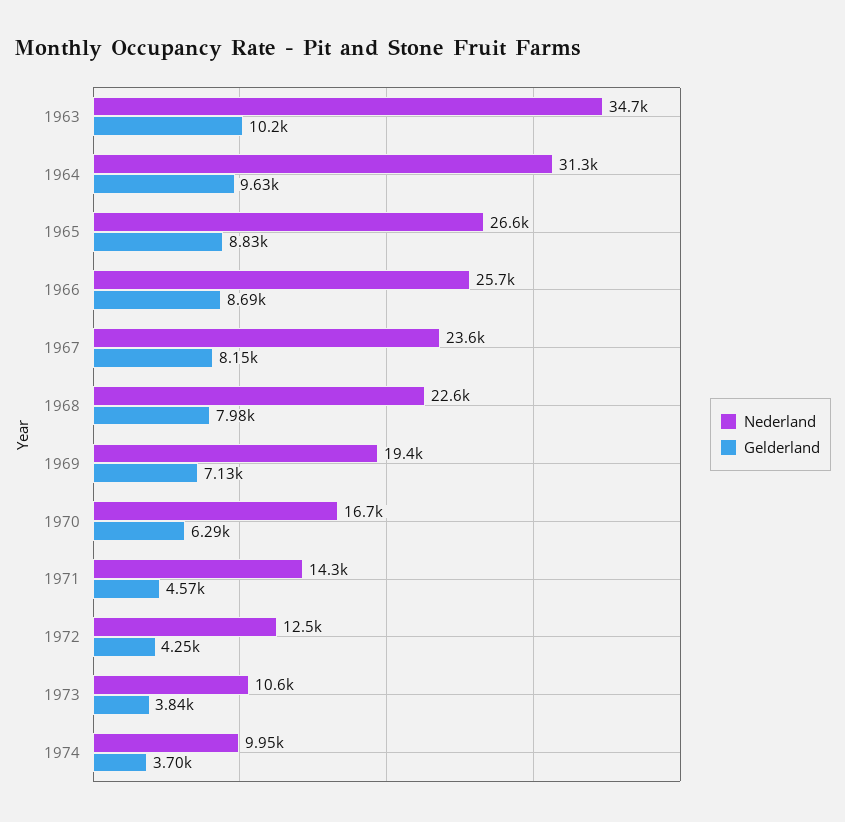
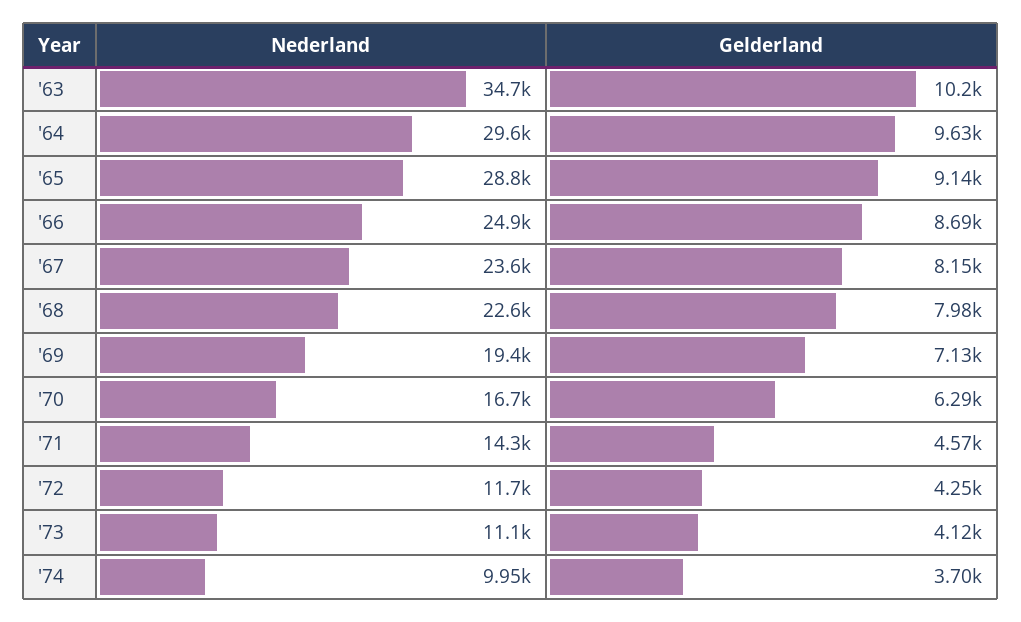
  {
    "Nederland": {
      "1963": 34700,
-     "1964": 31300,
+     "1964": 29600,
-     "1965": 26600,
+     "1965": 28800,
-     "1966": 25700,
+     "1966": 24900,
      "1967": 23600,
      "1968": 22600,
      "1969": 19400,
      "1970": 16700,
      "1971": 14300,
-     "1972": 12500,
+     "1972": 11700,
-     "1973": 10600,
+     "1973": 11100,
      "1974": 9950
    },
    "Gelderland": {
      "1963": 10200,
      "1964": 9630,
-     "1965": 8830,
+     "1965": 9140,
      "1966": 8690,
      "1967": 8150,
      "1968": 7980,
      "1969": 7130,
      "1970": 6290,
      "1971": 4570,
      "1972": 4250,
-     "1973": 3840,
+     "1973": 4120,
      "1974": 3700
    }
  }

